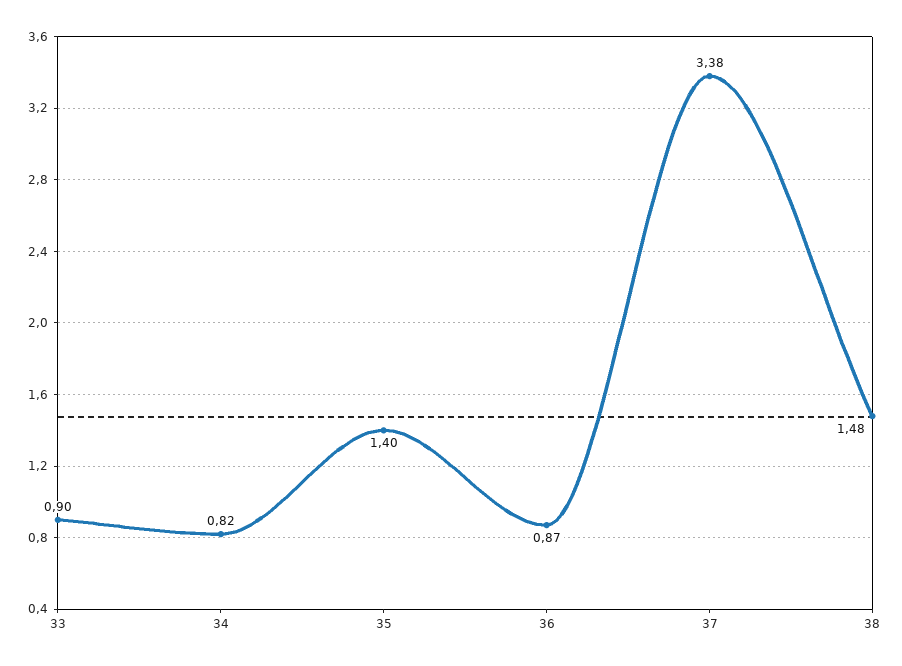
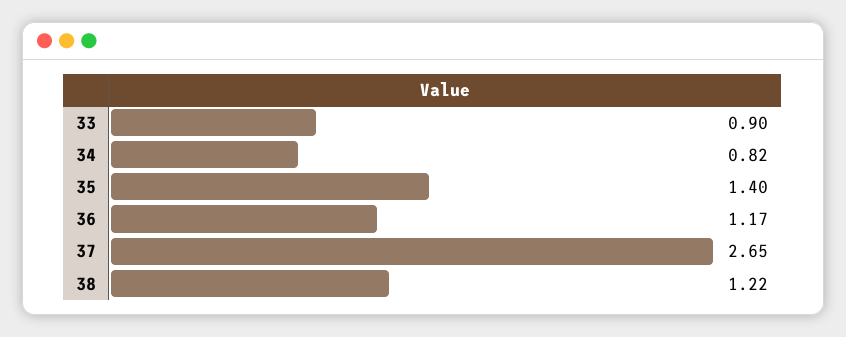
  {
    "33": 0.9,
    "34": 0.82,
    "35": 1.4,
-   "36": 0.87,
+   "36": 1.17,
-   "37": 3.38,
+   "37": 2.65,
-   "38": 1.48
+   "38": 1.22
  }

